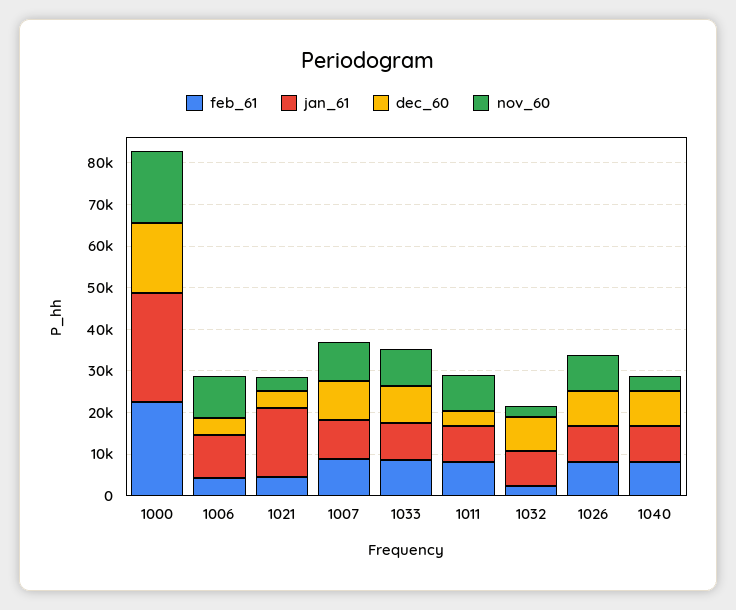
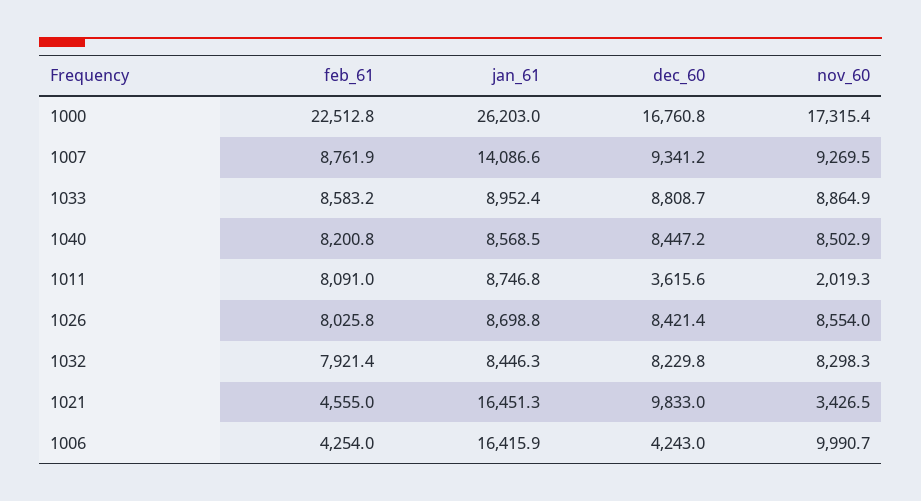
  {
    "feb_61": {
      "1000": 22512.8,
      "1006": 4254,
      "1021": 4555,
      "1007": 8761.9,
      "1033": 8583.2,
      "1011": 8091,
-     "1032": 2000,
+     "1032": 7921.4,
      "1026": 8025.8,
      "1040": 8200.8
    },
    "jan_61": {
      "1000": 26203,
-     "1006": 10000,
+     "1006": 16415.9,
      "1021": 16451.3,
-     "1007": 10000,
+     "1007": 14086.6,
      "1033": 8952.4,
      "1011": 8746.8,
      "1032": 8446.3,
      "1026": 8698.8,
      "1040": 8568.5
    },
    "dec_60": {
      "1000": 16760.8,
      "1006": 4243,
-     "1021": 4000,
+     "1021": 9833,
      "1007": 9341.2,
      "1033": 8808.7,
      "1011": 3615.6,
      "1032": 8229.8,
      "1026": 8421.4,
      "1040": 8447.2
    },
    "nov_60": {
      "1000": 17315.4,
      "1006": 9990.7,
      "1021": 3426.5,
      "1007": 9269.5,
      "1033": 8864.9,
-     "1011": 8000,
+     "1011": 2019.3,
-     "1032": 2000,
+     "1032": 8298.3,
      "1026": 8554,
-     "1040": 4000
+     "1040": 8502.9
    }
  }

